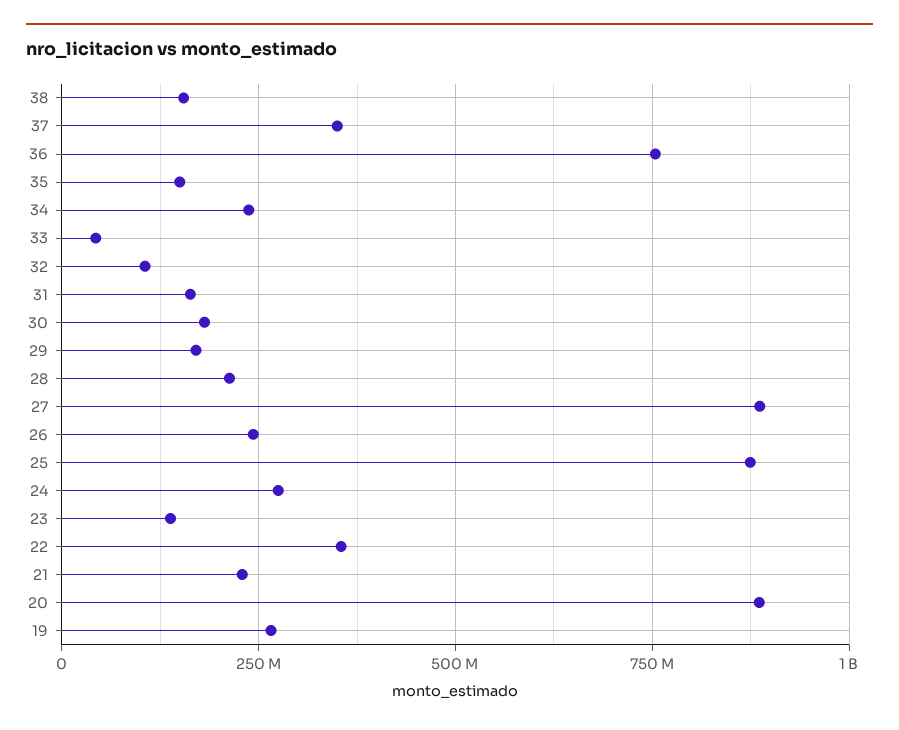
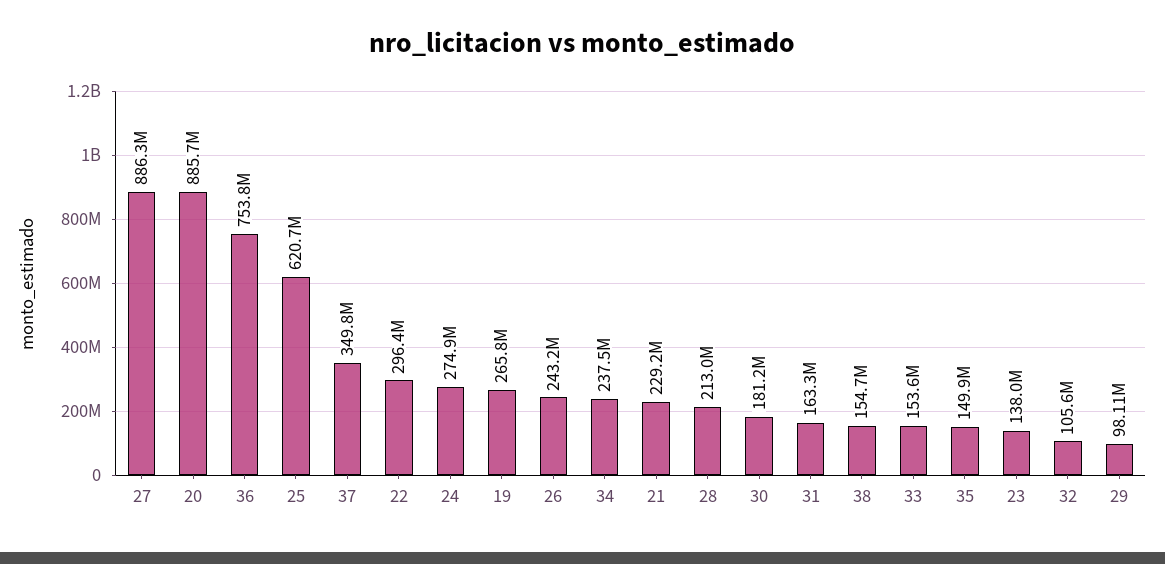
  {
    "38": 154700000,
    "37": 349800000,
    "36": 753800000,
    "35": 149900000,
    "34": 237500000,
-   "33": 50000000,
+   "33": 153600000,
    "32": 105600000,
    "31": 163300000,
    "30": 181200000,
-   "29": 175000000,
+   "29": 98110000,
    "28": 213000000,
    "27": 886300000,
    "26": 243200000,
-   "25": 875000000,
+   "25": 620700000,
    "24": 274900000,
    "23": 138000000,
-   "22": 350000000,
+   "22": 296400000,
    "21": 229200000,
    "20": 885700000,
    "19": 265800000
  }

